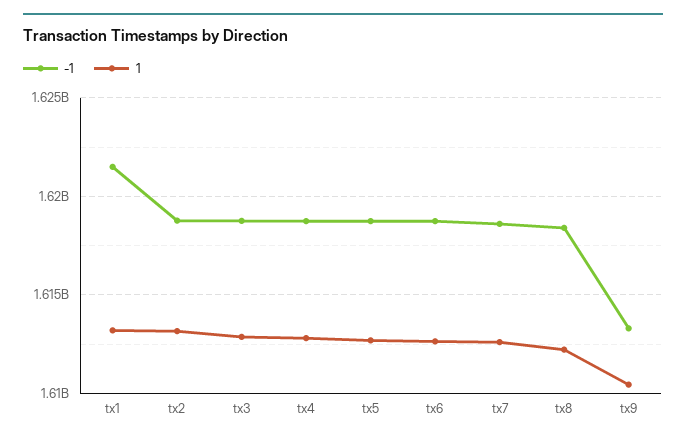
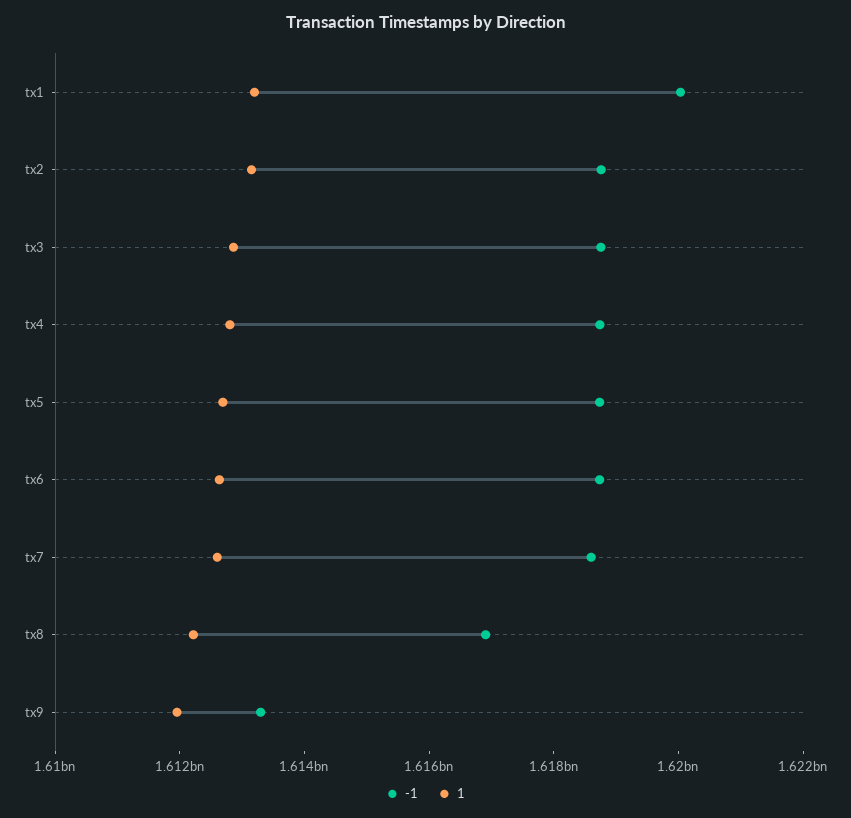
  {
    "-1": {
-     "tx1": 1621500000,
+     "tx1": 1620000000,
      "tx2": 1619000000,
      "tx3": 1619000000,
      "tx4": 1618500000,
      "tx5": 1618500000,
      "tx6": 1618500000,
      "tx7": 1618500000,
-     "tx8": 1618500000,
+     "tx8": 1617000000,
      "tx9": 1613500000
    },
    "1": {
      "tx1": 1613000000,
      "tx2": 1613000000,
      "tx3": 1613000000,
      "tx4": 1613000000,
      "tx5": 1612500000,
      "tx6": 1612500000,
      "tx7": 1612500000,
      "tx8": 1612000000,
-     "tx9": 1610500000
+     "tx9": 1612000000
    }
  }

